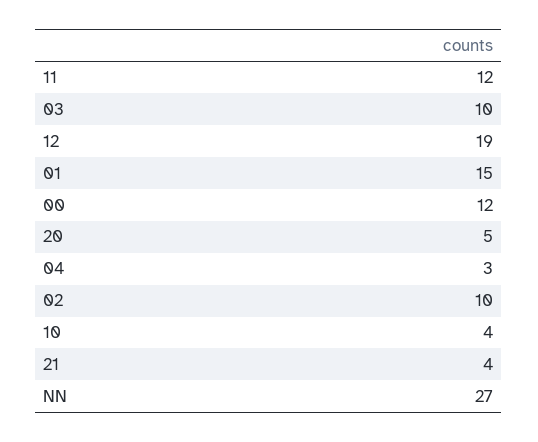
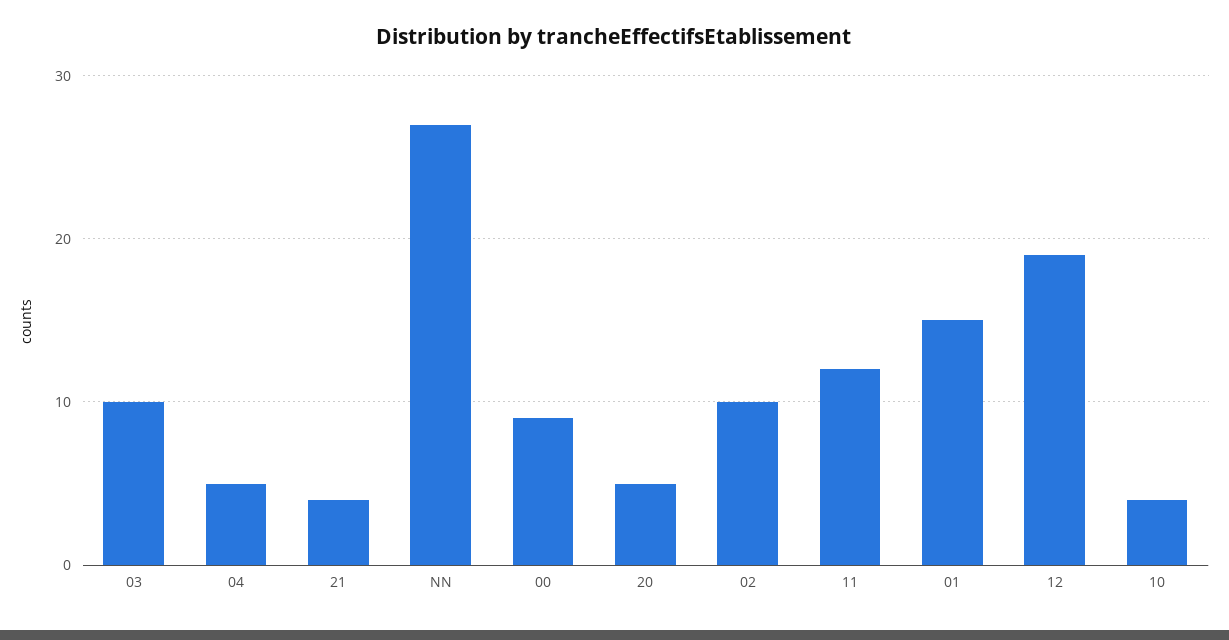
  {
    "11": 12,
    "03": 10,
    "12": 19,
    "01": 15,
-   "00": 12,
+   "00": 9,
    "20": 5,
-   "04": 3,
+   "04": 5,
    "02": 10,
    "10": 4,
    "21": 4,
    "NN": 27
  }

